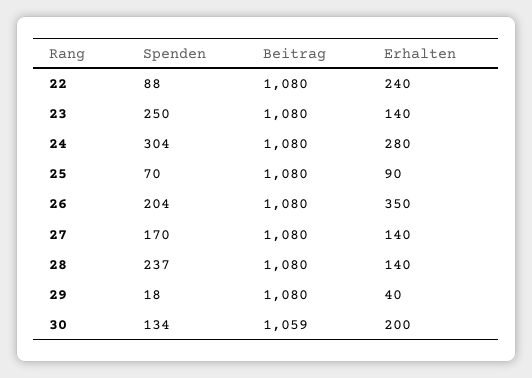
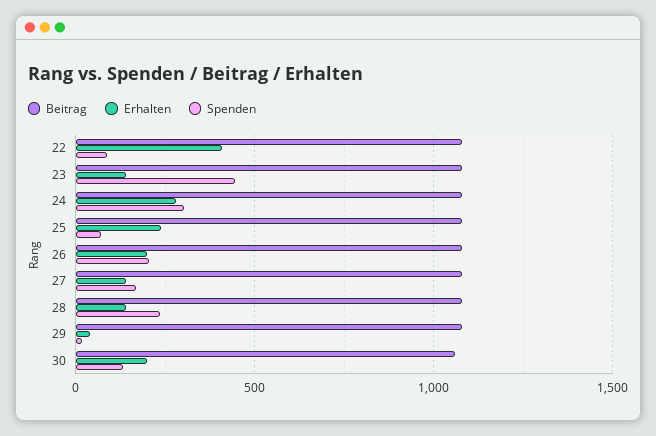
  {
    "Spenden": {
      "22": 88,
-     "23": 250,
+     "23": 450,
      "24": 304,
      "25": 70,
      "26": 204,
      "27": 170,
      "28": 237,
      "29": 18,
      "30": 134
    },
    "Beitrag": {
      "22": 1080,
      "23": 1080,
      "24": 1080,
      "25": 1080,
      "26": 1080,
      "27": 1080,
      "28": 1080,
      "29": 1080,
      "30": 1059
    },
    "Erhalten": {
-     "22": 240,
+     "22": 400,
      "23": 140,
      "24": 280,
-     "25": 90,
+     "25": 250,
-     "26": 350,
+     "26": 200,
      "27": 140,
      "28": 140,
      "29": 40,
      "30": 200
    }
  }

